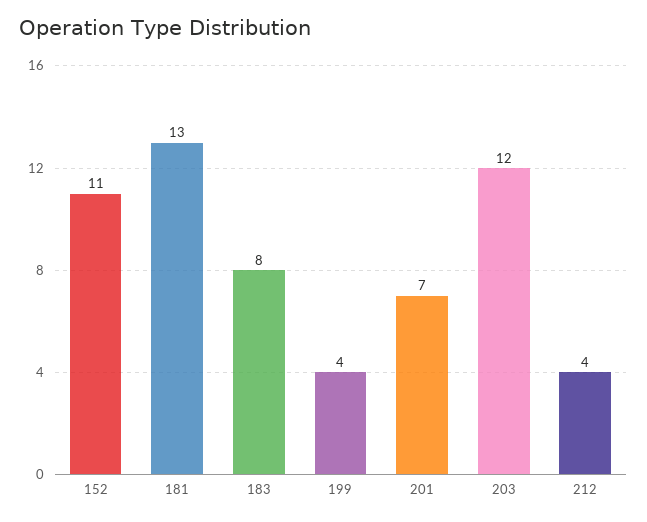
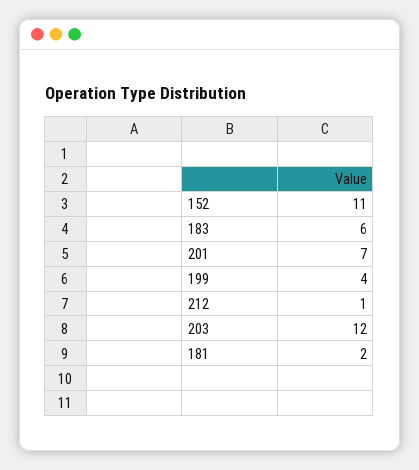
  {
    "152": 11,
-   "181": 13,
+   "181": 2,
-   "183": 8,
+   "183": 6,
    "199": 4,
    "201": 7,
    "203": 12,
-   "212": 4
+   "212": 1
  }

